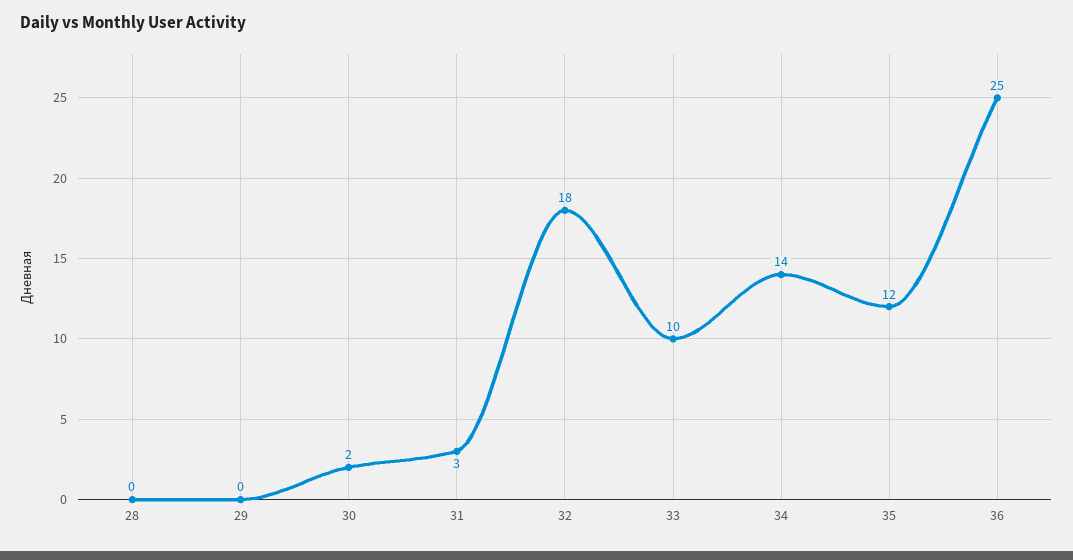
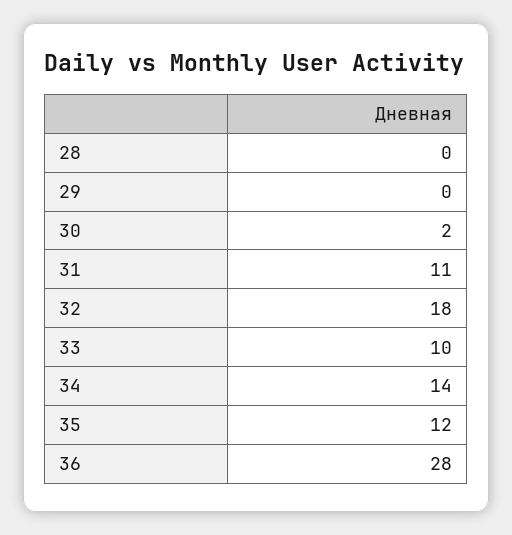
  {
    "28": 0,
    "29": 0,
    "30": 2,
-   "31": 3,
+   "31": 11,
    "32": 18,
    "33": 10,
    "34": 14,
    "35": 12,
-   "36": 25
+   "36": 28
  }

